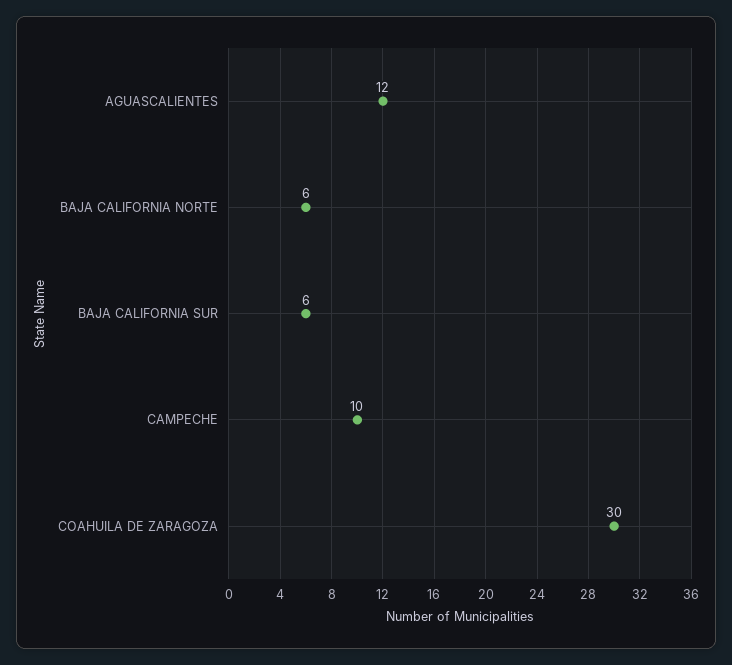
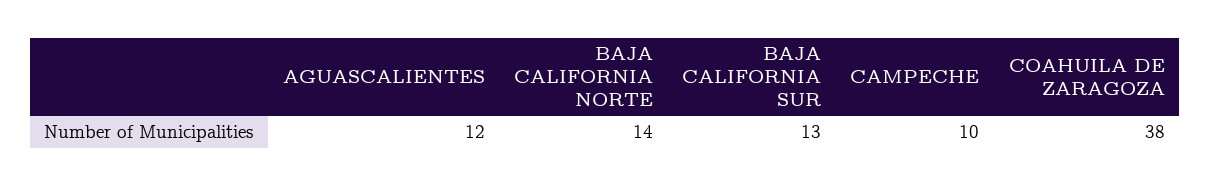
  {
    "AGUASCALIENTES": 12,
-   "BAJA CALIFORNIA NORTE": 6,
+   "BAJA CALIFORNIA NORTE": 14,
-   "BAJA CALIFORNIA SUR": 6,
+   "BAJA CALIFORNIA SUR": 13,
    "CAMPECHE": 10,
-   "COAHUILA DE ZARAGOZA": 30
+   "COAHUILA DE ZARAGOZA": 38
  }

